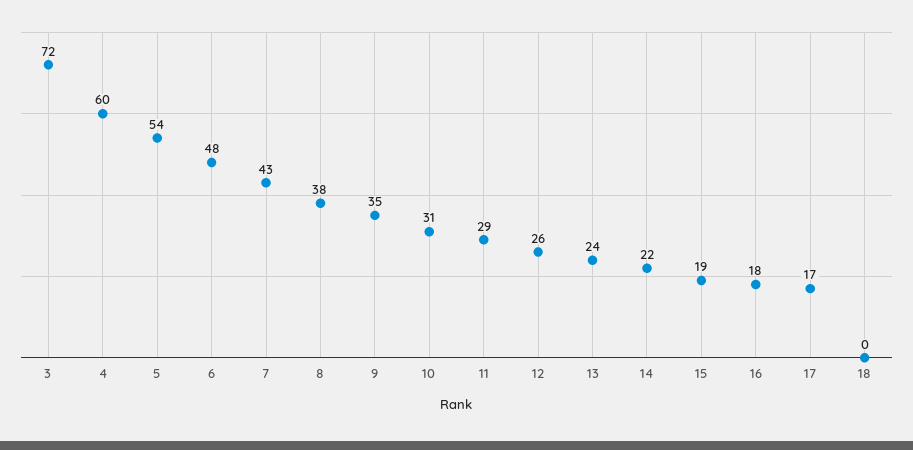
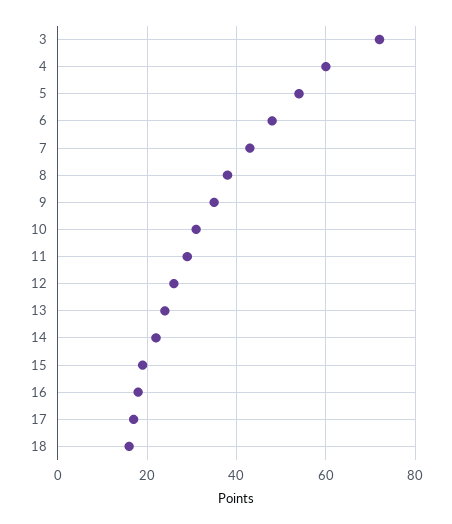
  {
    "3": 72,
    "4": 60,
    "5": 54,
    "6": 48,
    "7": 43,
    "8": 38,
    "9": 35,
    "10": 31,
    "11": 29,
    "12": 26,
    "13": 24,
    "14": 22,
    "15": 19,
    "16": 18,
    "17": 17,
-   "18": 0
+   "18": 15
  }

